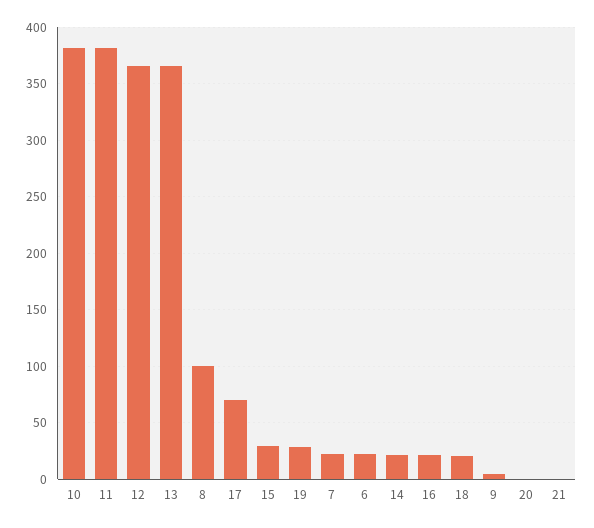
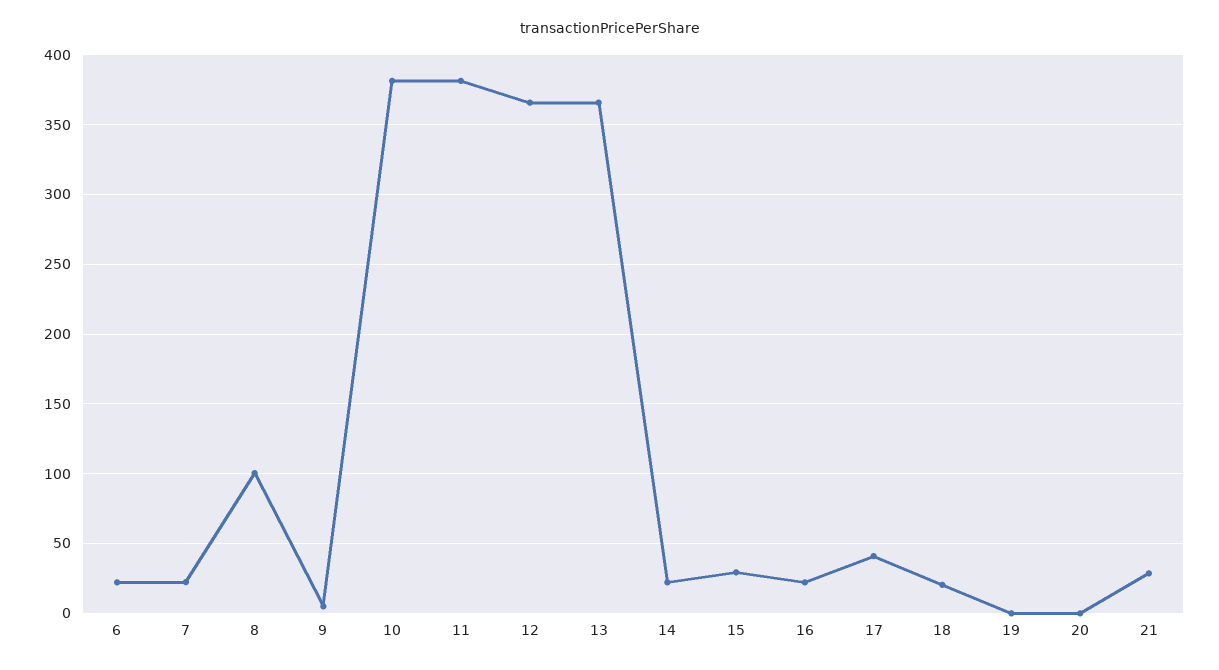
  {
    "10": 380,
    "11": 380,
    "12": 365,
    "13": 365,
    "8": 100,
-   "17": 70,
+   "17": 40,
    "15": 30,
-   "19": 30,
+   "19": 0,
    "7": 20,
    "6": 20,
    "14": 20,
    "16": 20,
    "18": 20,
    "9": 5,
    "20": 0,
-   "21": 0
+   "21": 30
  }

